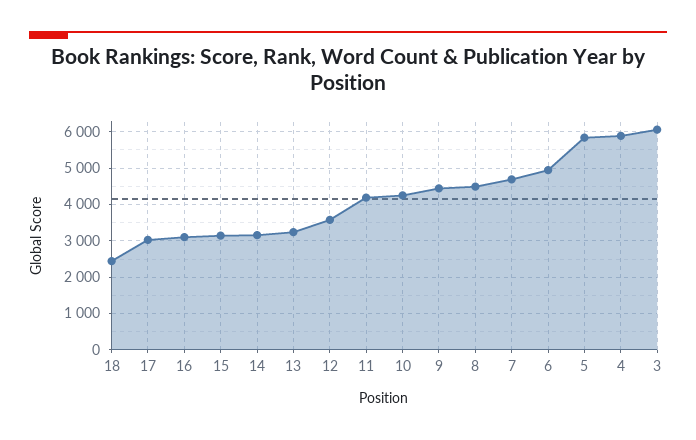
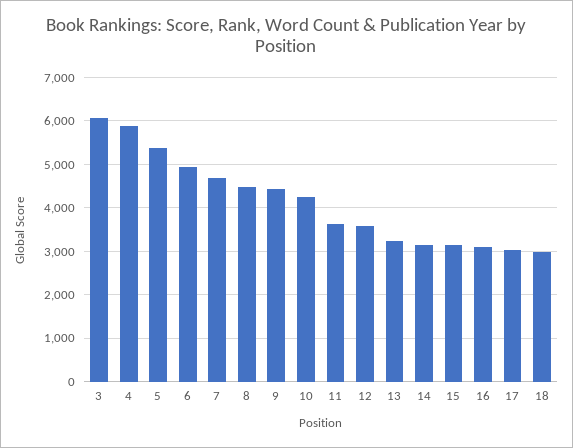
  {
-   "18": 2400,
+   "18": 3000,
    "17": 3000,
    "16": 3200,
    "15": 3200,
    "14": 3200,
    "13": 3200,
    "12": 3600,
-   "11": 4200,
+   "11": 3600,
    "10": 4200,
    "9": 4400,
    "8": 4400,
    "7": 4600,
    "6": 5000,
-   "5": 5800,
+   "5": 5400,
    "4": 5800,
    "3": 6000
  }

